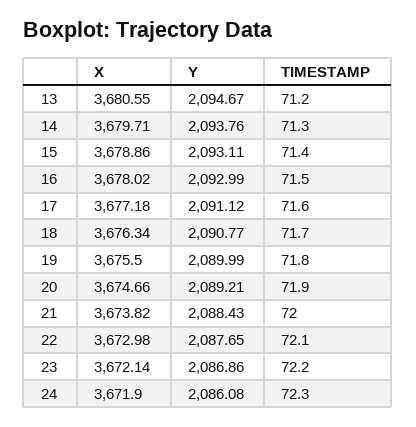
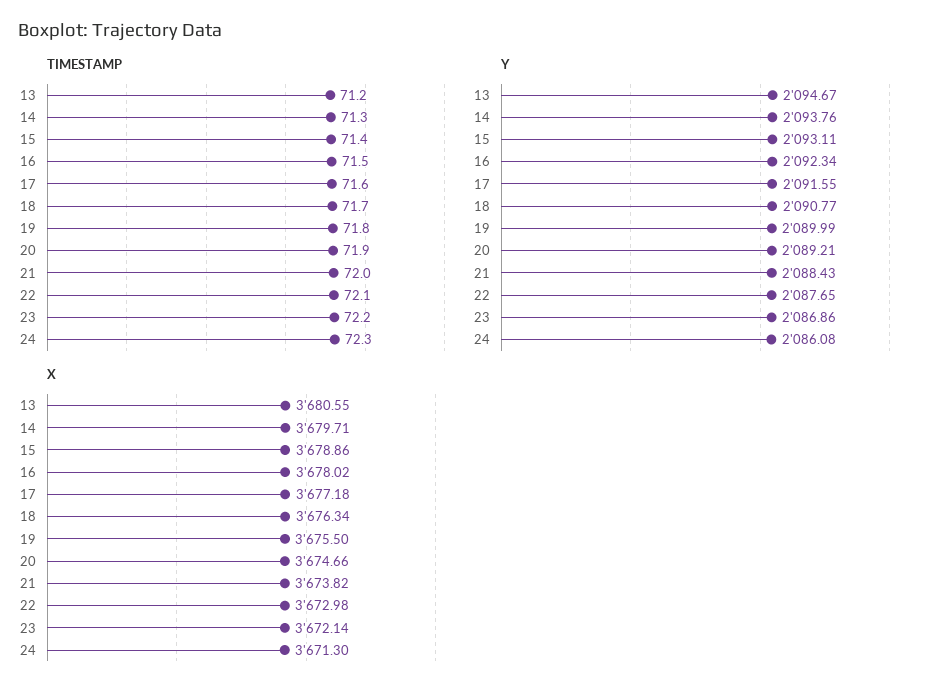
  {
    "X": {
      "13": 3680.55,
      "14": 3679.71,
      "15": 3678.86,
      "16": 3678.02,
      "17": 3677.18,
      "18": 3676.34,
      "19": 3675.5,
      "20": 3674.66,
      "21": 3673.82,
      "22": 3672.98,
      "23": 3672.14,
-     "24": 3671.9
+     "24": 3671.3
    },
    "Y": {
      "13": 2094.67,
      "14": 2093.76,
      "15": 2093.11,
-     "16": 2092.99,
+     "16": 2092.34,
-     "17": 2091.12,
+     "17": 2091.55,
      "18": 2090.77,
      "19": 2089.99,
      "20": 2089.21,
      "21": 2088.43,
      "22": 2087.65,
      "23": 2086.86,
      "24": 2086.08
    },
    "TIMESTAMP": {
      "13": 71.2,
      "14": 71.3,
      "15": 71.4,
      "16": 71.5,
      "17": 71.6,
      "18": 71.7,
      "19": 71.8,
      "20": 71.9,
      "21": 72,
      "22": 72.1,
      "23": 72.2,
      "24": 72.3
    }
  }

